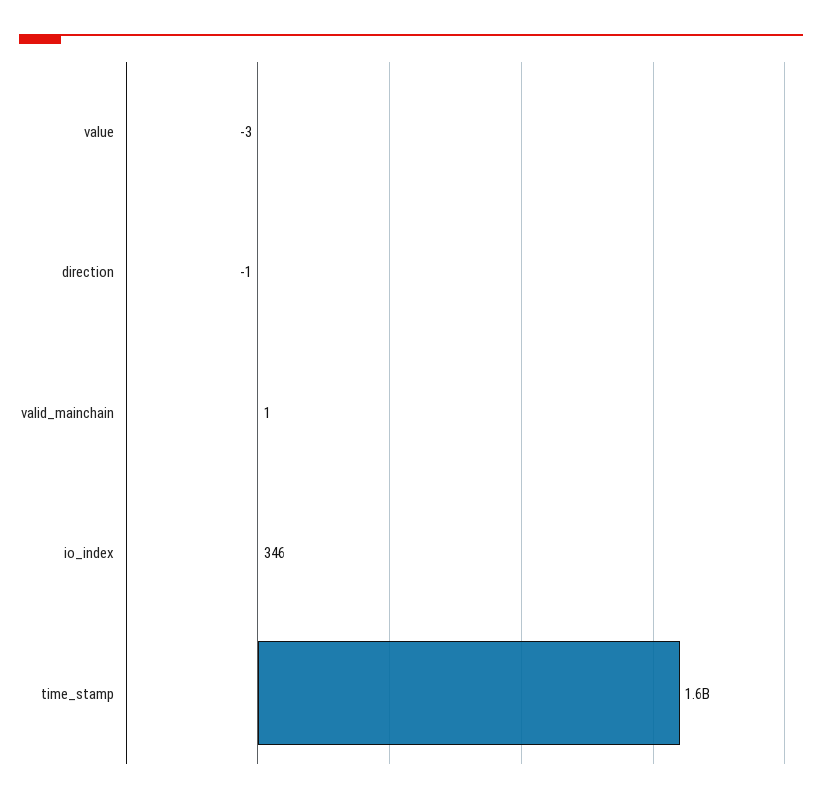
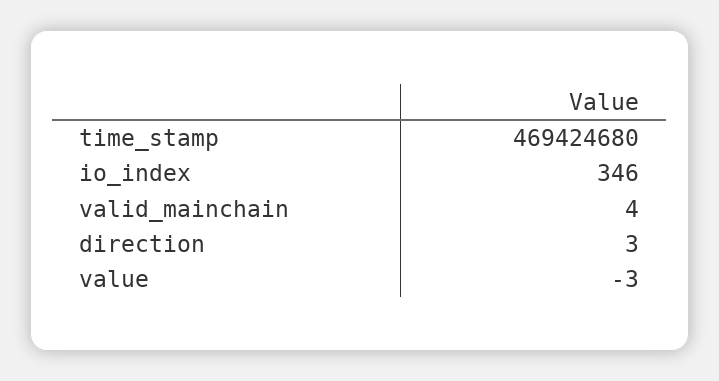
  {
    "value": -3,
-   "direction": -1,
+   "direction": 3,
-   "valid_mainchain": 1,
+   "valid_mainchain": 4,
    "io_index": 346,
-   "time_stamp": 1600000000
+   "time_stamp": 469424680
  }

